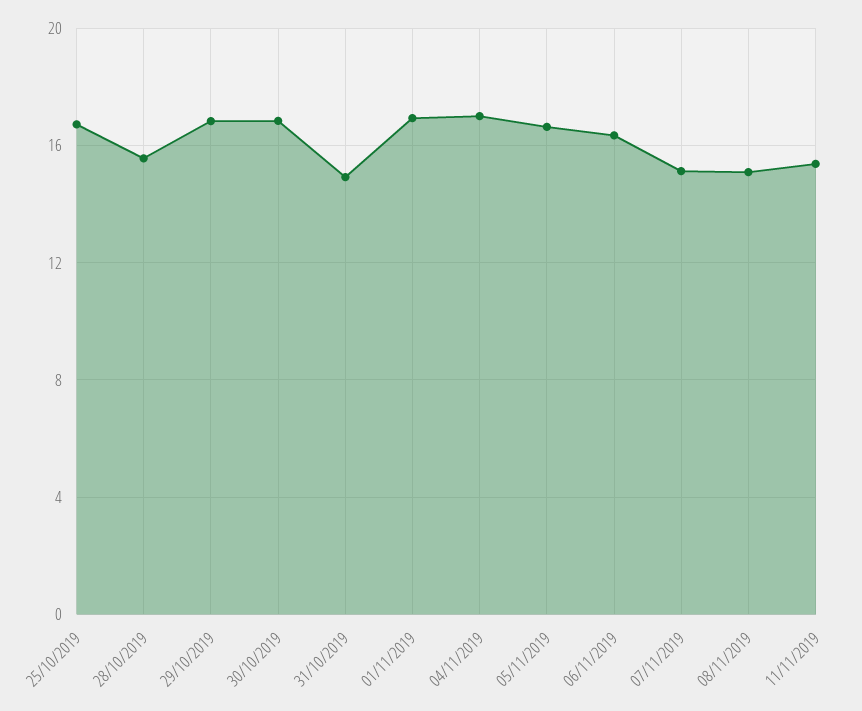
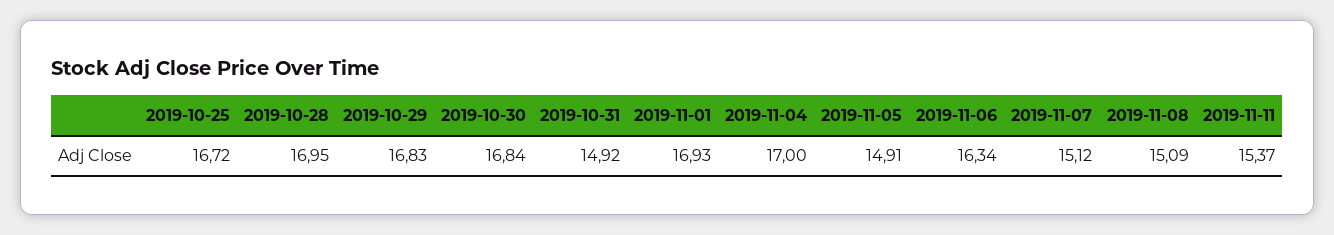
  {
    "25/10/2019": 16.72,
-   "28/10/2019": 15.5,
+   "28/10/2019": 16.95,
    "29/10/2019": 16.83,
    "30/10/2019": 16.84,
    "31/10/2019": 14.92,
    "01/11/2019": 16.93,
    "04/11/2019": 17,
-   "05/11/2019": 16.5,
+   "05/11/2019": 14.91,
    "06/11/2019": 16.34,
    "07/11/2019": 15.12,
    "08/11/2019": 15.09,
    "11/11/2019": 15.37
  }

